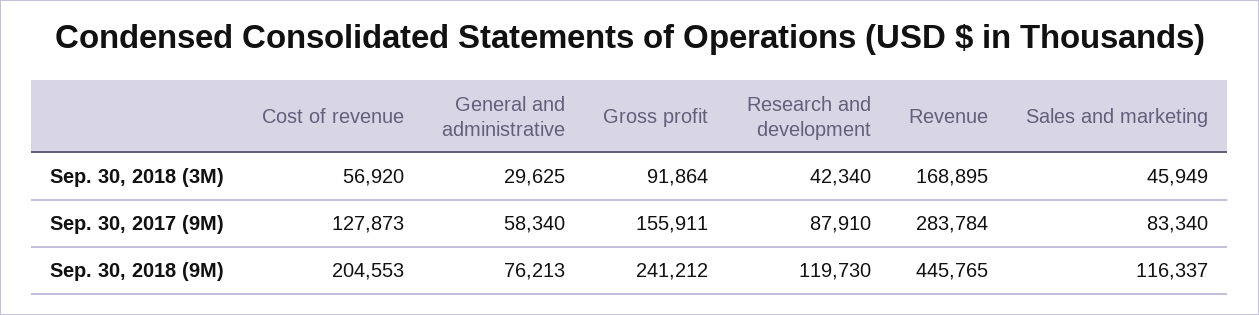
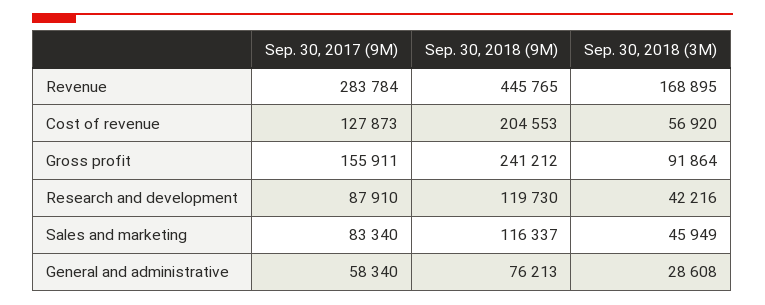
  {
    "Cost of revenue": {
      "Sep. 30, 2018 (3M)": 56920,
      "Sep. 30, 2017 (9M)": 127873,
      "Sep. 30, 2018 (9M)": 204553
    },
    "General and administrative": {
-     "Sep. 30, 2018 (3M)": 29625,
+     "Sep. 30, 2018 (3M)": 28608,
      "Sep. 30, 2017 (9M)": 58340,
      "Sep. 30, 2018 (9M)": 76213
    },
    "Gross profit": {
      "Sep. 30, 2018 (3M)": 91864,
      "Sep. 30, 2017 (9M)": 155911,
      "Sep. 30, 2018 (9M)": 241212
    },
    "Research and development": {
-     "Sep. 30, 2018 (3M)": 42340,
+     "Sep. 30, 2018 (3M)": 42216,
      "Sep. 30, 2017 (9M)": 87910,
      "Sep. 30, 2018 (9M)": 119730
    },
    "Revenue": {
      "Sep. 30, 2018 (3M)": 168895,
      "Sep. 30, 2017 (9M)": 283784,
      "Sep. 30, 2018 (9M)": 445765
    },
    "Sales and marketing": {
      "Sep. 30, 2018 (3M)": 45949,
      "Sep. 30, 2017 (9M)": 83340,
      "Sep. 30, 2018 (9M)": 116337
    }
  }

